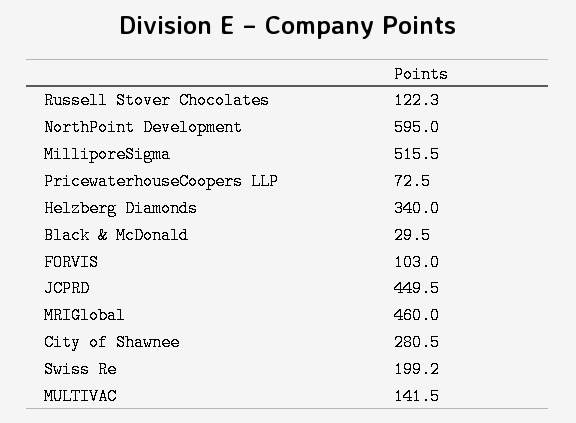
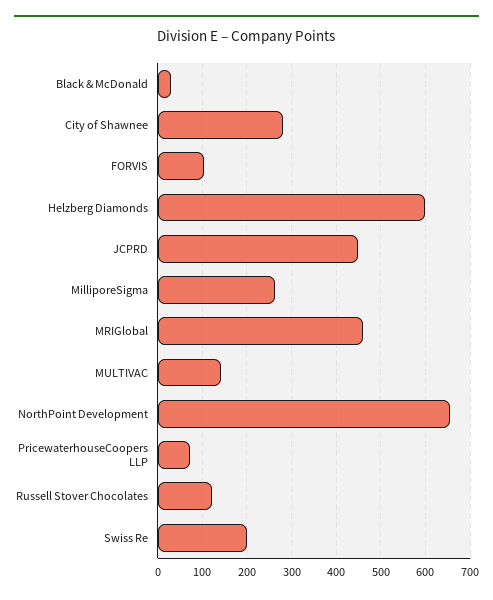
  {
    "Russell Stover Chocolates": 122.3,
-   "NorthPoint Development": 595,
+   "NorthPoint Development": 660,
-   "MilliporeSigma": 515.5,
+   "MilliporeSigma": 260,
    "PricewaterhouseCoopers LLP": 72.5,
-   "Helzberg Diamonds": 340,
+   "Helzberg Diamonds": 600,
    "Black & McDonald": 29.5,
    "FORVIS": 103,
    "JCPRD": 449.5,
    "MRIGlobal": 460,
    "City of Shawnee": 280.5,
    "Swiss Re": 199.2,
    "MULTIVAC": 141.5
  }

